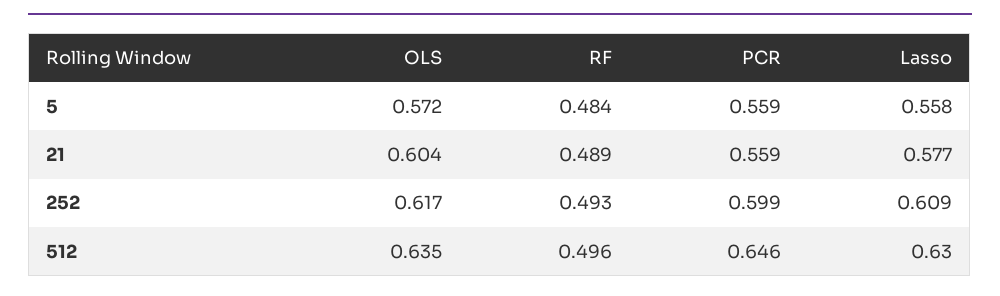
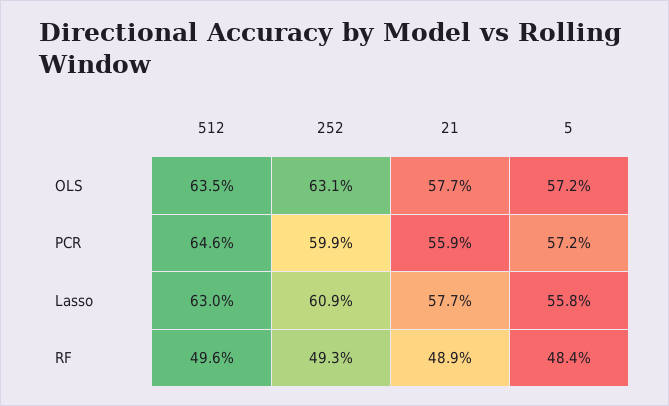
  {
    "OLS": {
      "5": 0.572,
-     "21": 0.604,
+     "21": 0.577,
-     "252": 0.617,
+     "252": 0.631,
      "512": 0.635
    },
    "RF": {
      "5": 0.484,
      "21": 0.489,
      "252": 0.493,
      "512": 0.496
    },
    "PCR": {
-     "5": 0.559,
+     "5": 0.572,
      "21": 0.559,
      "252": 0.599,
      "512": 0.646
    },
    "Lasso": {
      "5": 0.558,
      "21": 0.577,
      "252": 0.609,
      "512": 0.63
    }
  }

